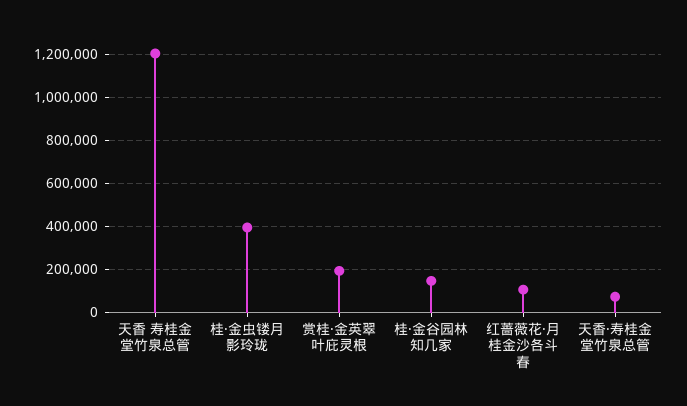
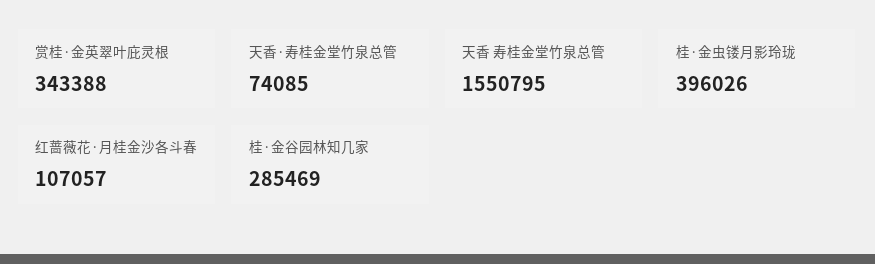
  {
-   "天香 寿桂金堂竹泉总管": 1200000,
+   "天香 寿桂金堂竹泉总管": 1550795,
    "桂·金虫镂月影玲珑": 396026,
-   "赏桂·金英翠叶庇灵根": 200000,
+   "赏桂·金英翠叶庇灵根": 343388,
-   "桂·金谷园林知几家": 150000,
+   "桂·金谷园林知几家": 285469,
    "红蔷薇花·月桂金沙各斗春": 107057,
    "天香·寿桂金堂竹泉总管": 74085
  }

